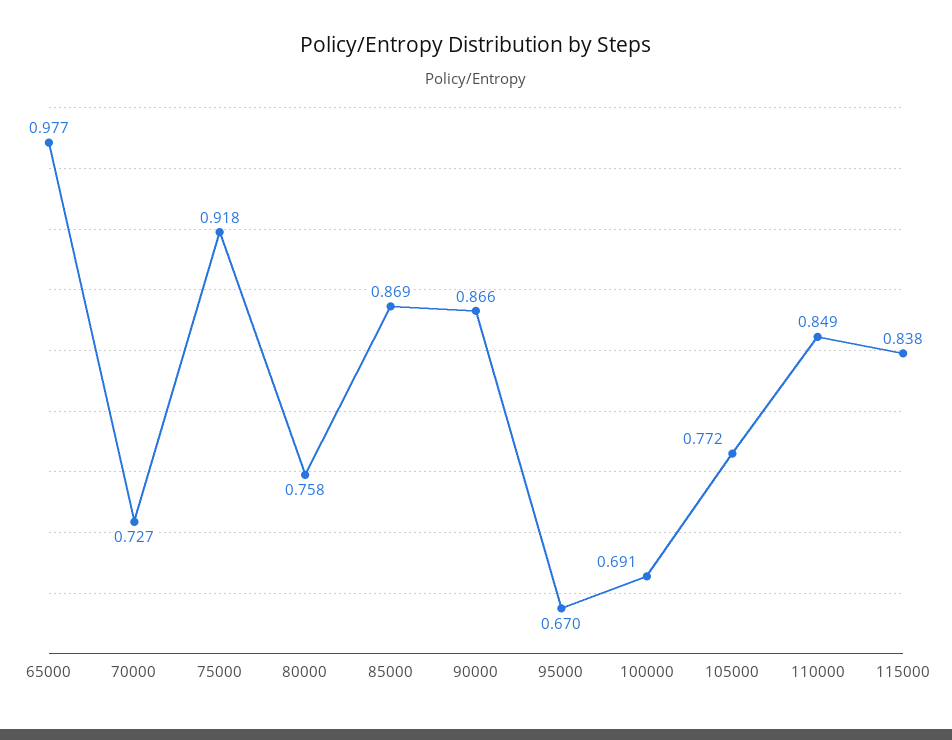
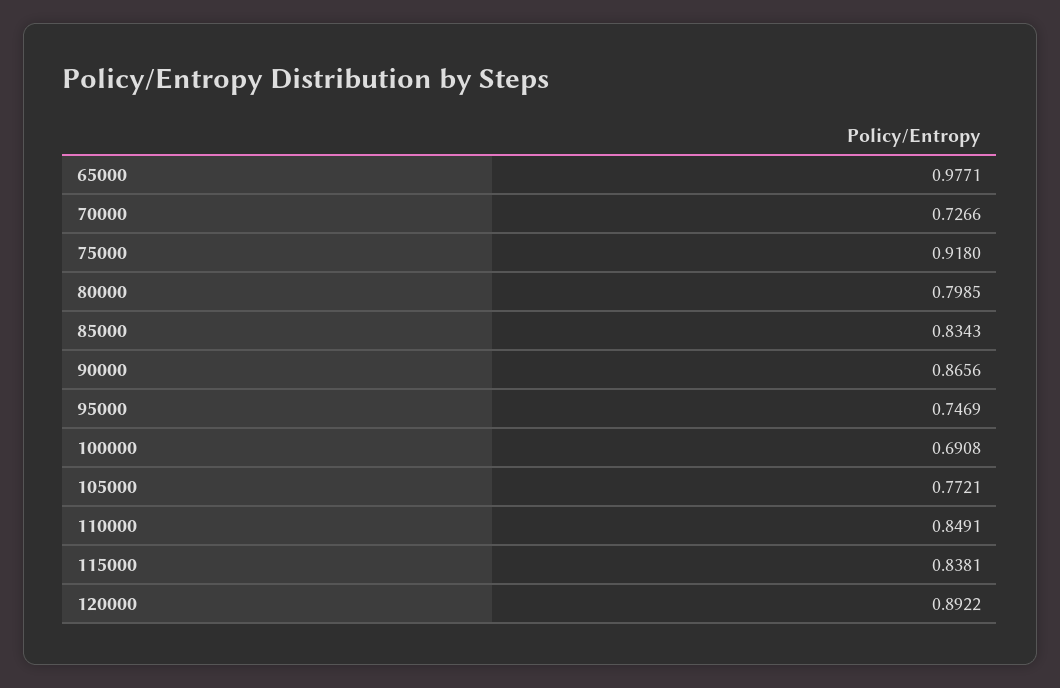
  {
    "65000": 0.9771,
    "70000": 0.7266,
    "75000": 0.918,
-   "80000": 0.758,
+   "80000": 0.7985,
-   "85000": 0.869,
+   "85000": 0.8343,
    "90000": 0.8656,
-   "95000": 0.67,
+   "95000": 0.7469,
    "100000": 0.6908,
    "105000": 0.7721,
    "110000": 0.8491,
-   "115000": 0.8381
+   "115000": 0.8381,
+   "120000": 0.8922
  }

